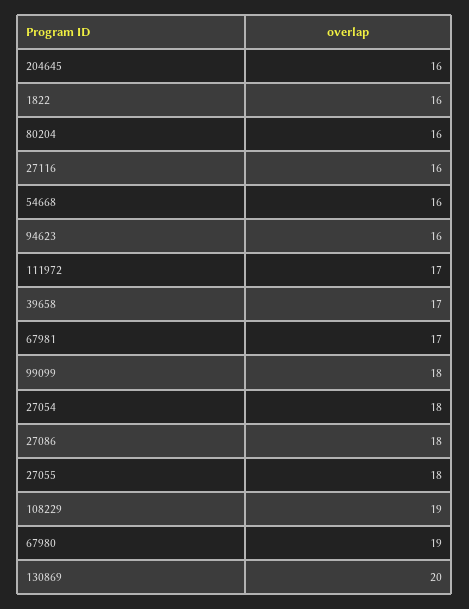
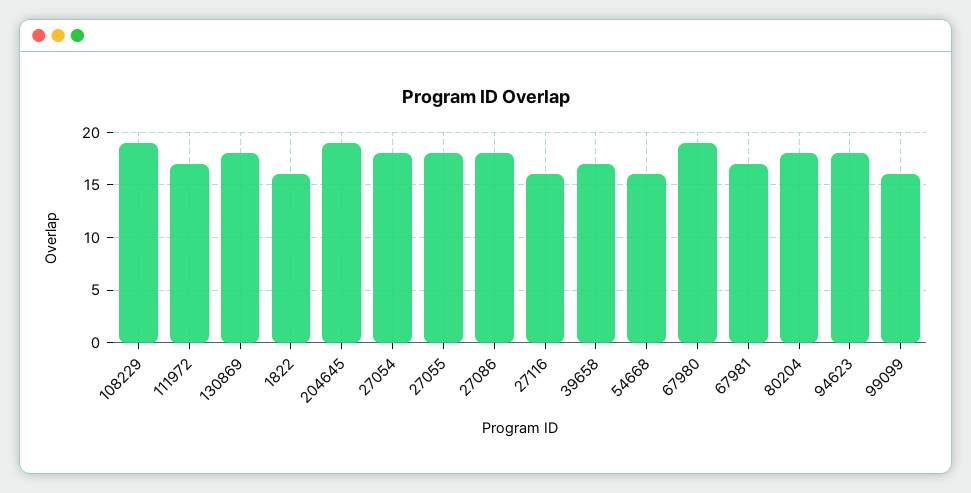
  {
-   "204645": 16,
+   "204645": 19,
    "1822": 16,
-   "80204": 16,
+   "80204": 18,
    "27116": 16,
    "54668": 16,
-   "94623": 16,
+   "94623": 18,
    "111972": 17,
    "39658": 17,
    "67981": 17,
-   "99099": 18,
+   "99099": 16,
    "27054": 18,
    "27086": 18,
    "27055": 18,
    "108229": 19,
    "67980": 19,
-   "130869": 20
+   "130869": 18
  }

